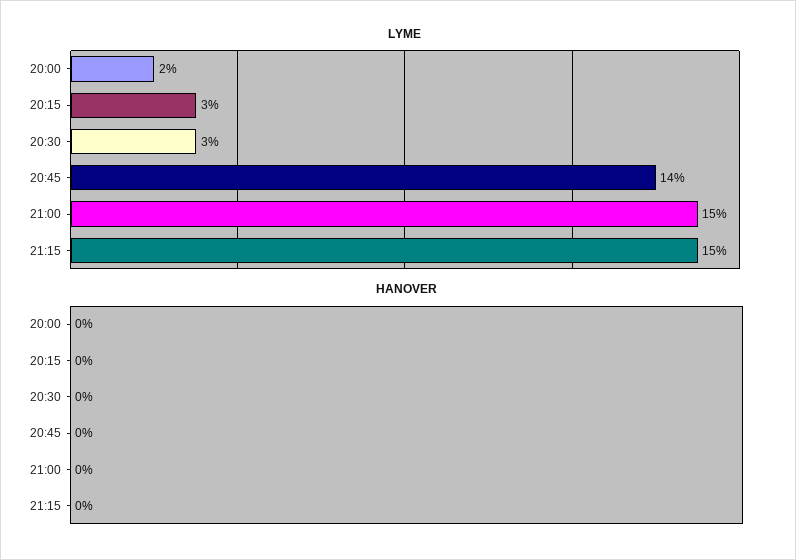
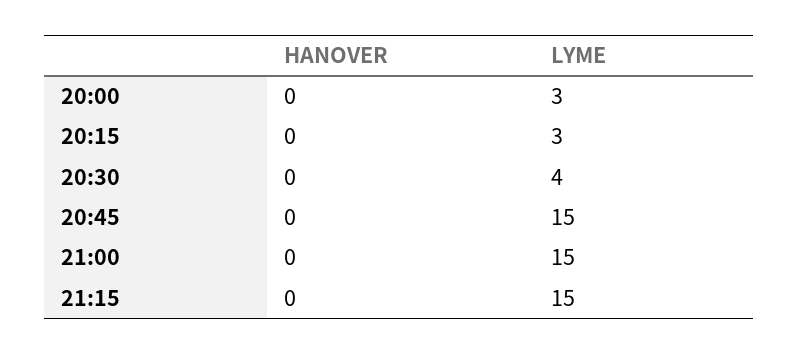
  {
    "LYME": {
-     "20:00": 2,
+     "20:00": 3,
      "20:15": 3,
-     "20:30": 3,
+     "20:30": 4,
-     "20:45": 14,
+     "20:45": 15,
      "21:00": 15,
      "21:15": 15
    },
    "HANOVER": {
      "20:00": 0,
      "20:15": 0,
      "20:30": 0,
      "20:45": 0,
      "21:00": 0,
      "21:15": 0
    }
  }

